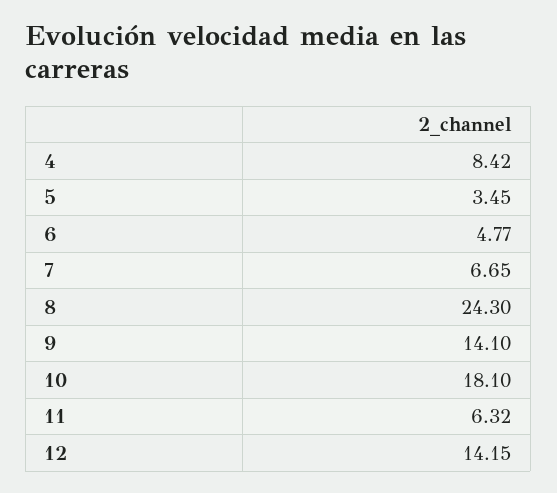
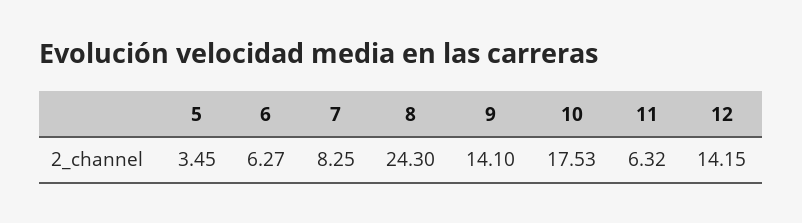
  {
-   "4": 8.42,
    "5": 3.45,
-   "6": 4.77,
+   "6": 6.27,
-   "7": 6.65,
+   "7": 8.25,
    "8": 24.3,
    "9": 14.1,
-   "10": 18.1,
+   "10": 17.53,
    "11": 6.32,
    "12": 14.15
  }

